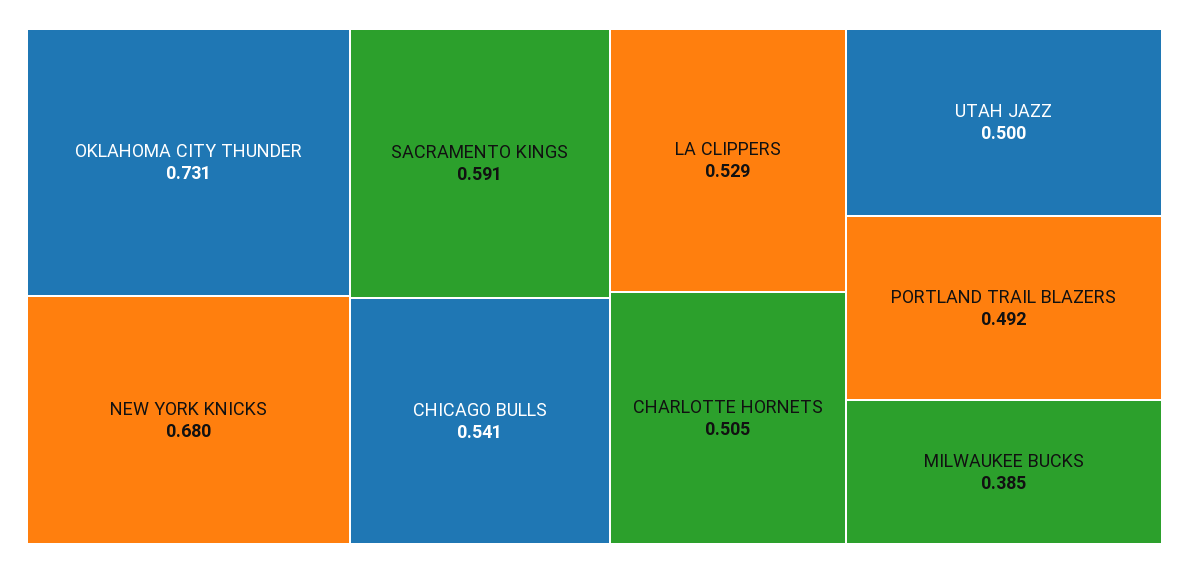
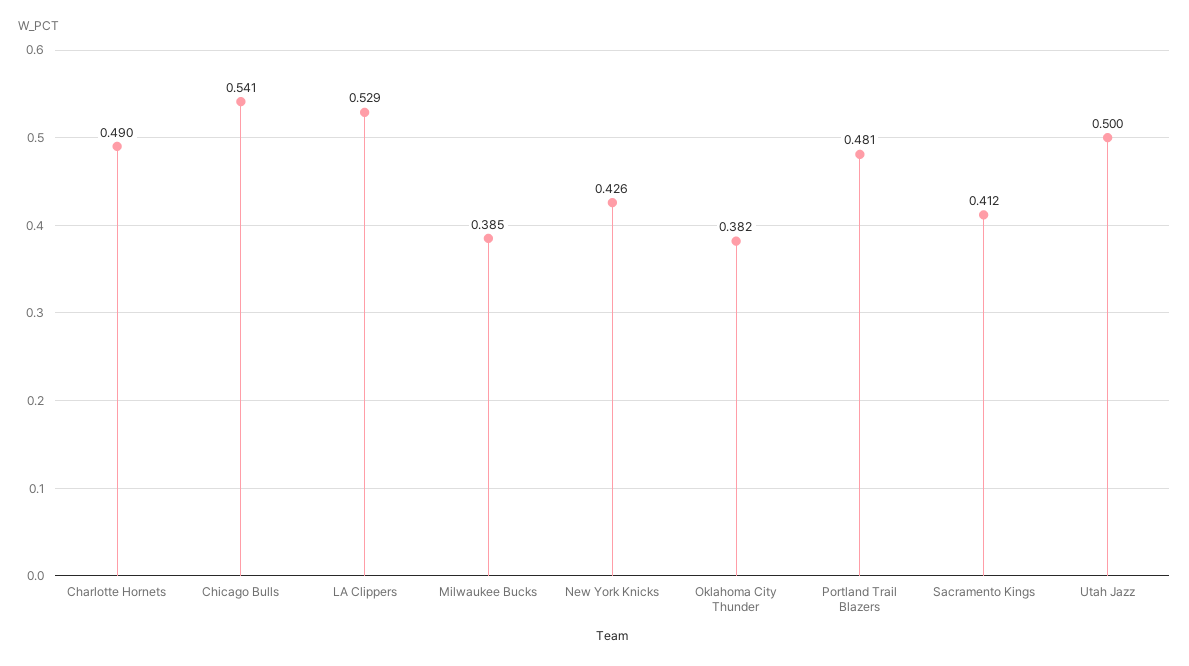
  {
-   "OKLAHOMA CITY THUNDER": 0.731,
+   "OKLAHOMA CITY THUNDER": 0.382,
-   "NEW YORK KNICKS": 0.68,
+   "NEW YORK KNICKS": 0.426,
-   "SACRAMENTO KINGS": 0.591,
+   "SACRAMENTO KINGS": 0.412,
    "CHICAGO BULLS": 0.541,
    "LA CLIPPERS": 0.529,
-   "CHARLOTTE HORNETS": 0.505,
+   "CHARLOTTE HORNETS": 0.49,
    "UTAH JAZZ": 0.5,
-   "PORTLAND TRAIL BLAZERS": 0.492,
+   "PORTLAND TRAIL BLAZERS": 0.481,
    "MILWAUKEE BUCKS": 0.385
  }

